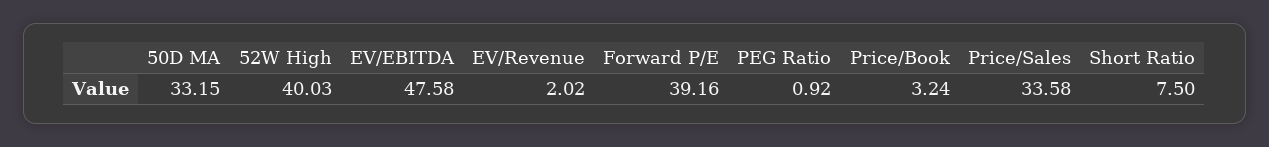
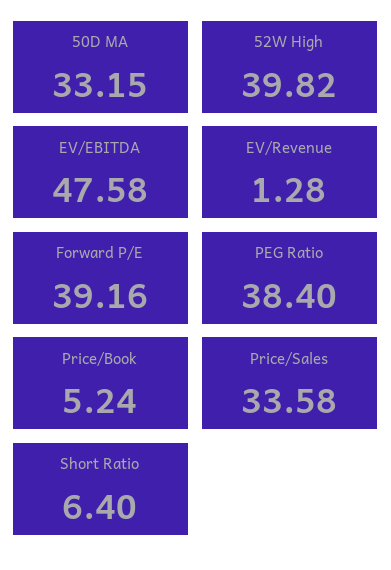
  {
    "50D MA": 33.15,
-   "52W High": 40.03,
+   "52W High": 39.82,
    "EV/EBITDA": 47.58,
-   "EV/Revenue": 2.02,
+   "EV/Revenue": 1.28,
    "Forward P/E": 39.16,
-   "PEG Ratio": 0.92,
+   "PEG Ratio": 38.4,
-   "Price/Book": 3.24,
+   "Price/Book": 5.24,
    "Price/Sales": 33.58,
-   "Short Ratio": 7.5
+   "Short Ratio": 6.4
  }

